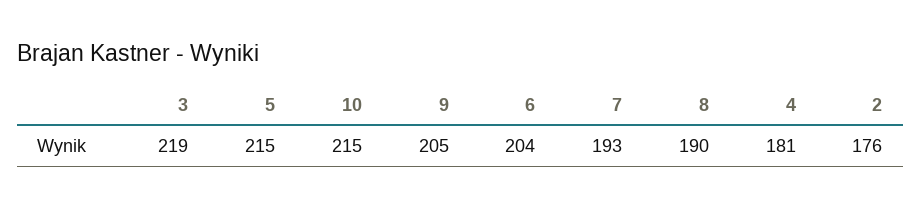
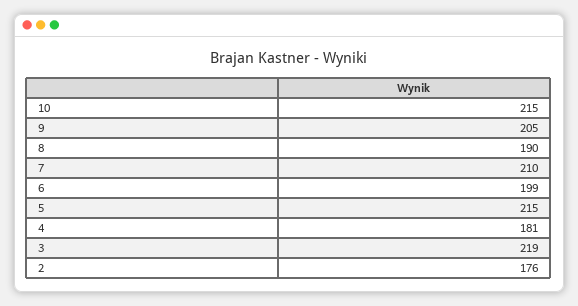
  {
    "3": 219,
    "5": 215,
    "10": 215,
    "9": 205,
-   "6": 204,
+   "6": 199,
-   "7": 193,
+   "7": 210,
    "8": 190,
    "4": 181,
    "2": 176
  }

